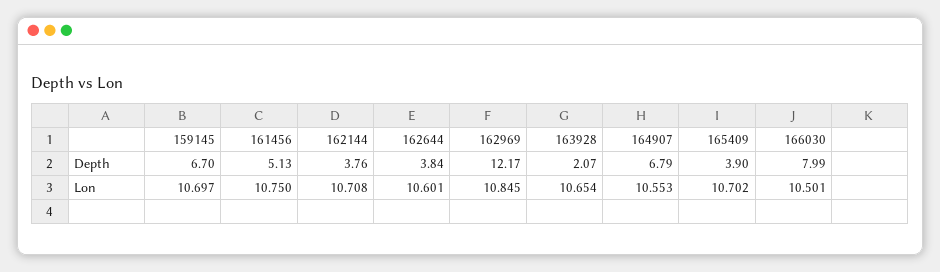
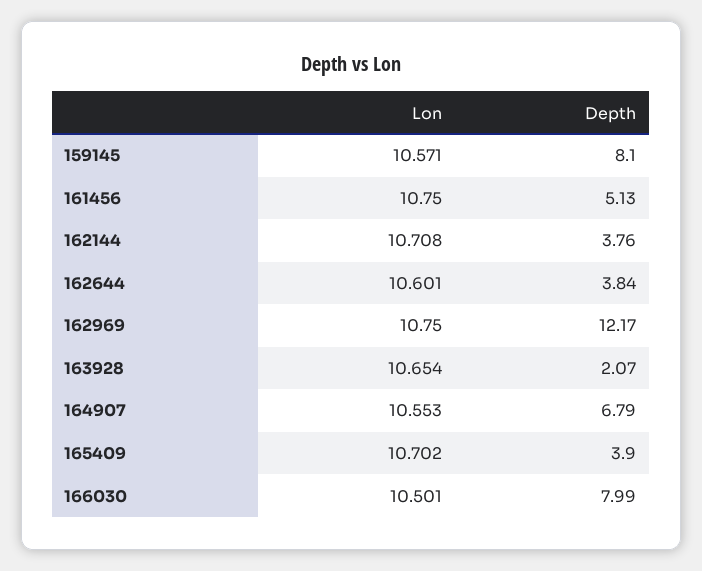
  {
    "159145": {
-     "Depth": 6.7,
+     "Depth": 8.1,
-     "Lon": 10.697
+     "Lon": 10.571
    },
    "161456": {
      "Depth": 5.13,
      "Lon": 10.75
    },
    "162144": {
      "Depth": 3.76,
      "Lon": 10.708
    },
    "162644": {
      "Depth": 3.84,
      "Lon": 10.601
    },
    "162969": {
      "Depth": 12.17,
-     "Lon": 10.845
+     "Lon": 10.75
    },
    "163928": {
      "Depth": 2.07,
      "Lon": 10.654
    },
    "164907": {
      "Depth": 6.79,
      "Lon": 10.553
    },
    "165409": {
      "Depth": 3.9,
      "Lon": 10.702
    },
    "166030": {
      "Depth": 7.99,
      "Lon": 10.501
    }
  }

